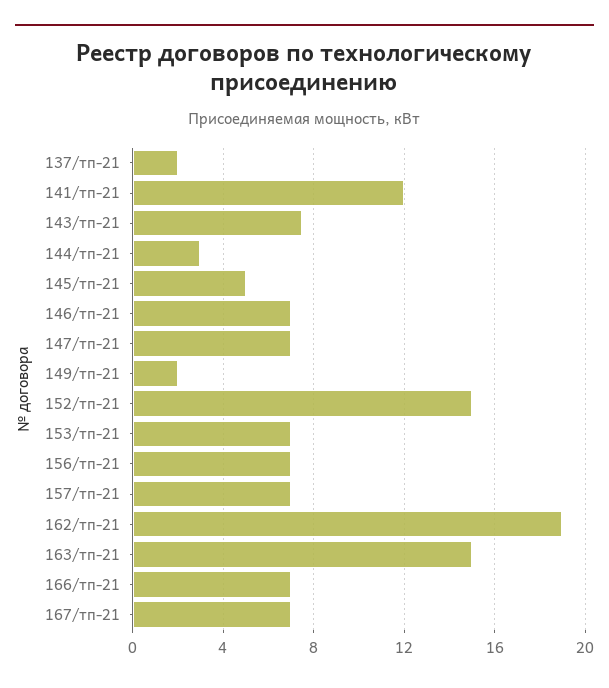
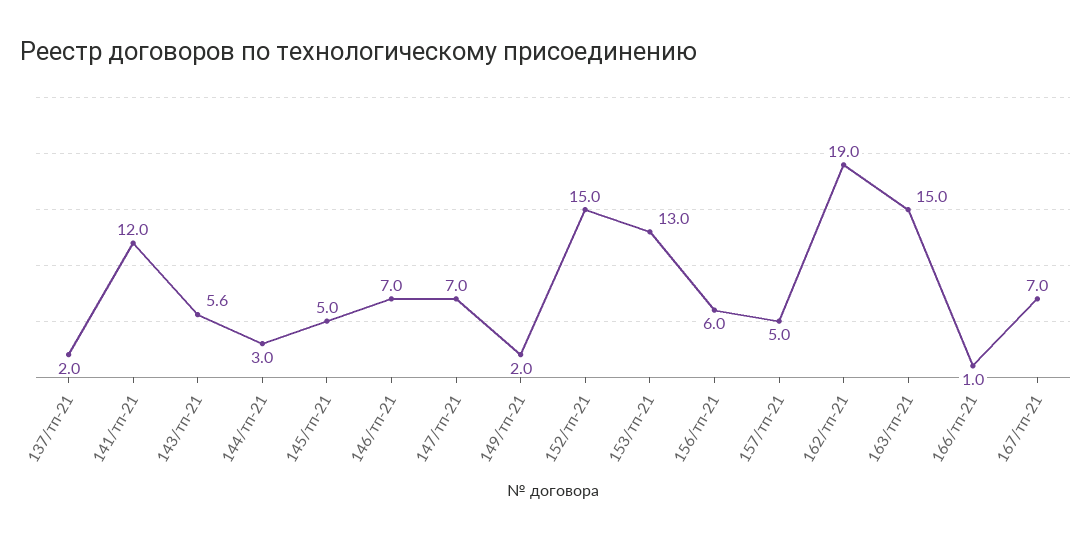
  {
    "137/тп-21": 2,
    "141/тп-21": 12,
-   "143/тп-21": 7.5,
+   "143/тп-21": 5.6,
    "144/тп-21": 3,
    "145/тп-21": 5,
    "146/тп-21": 7,
    "147/тп-21": 7,
    "149/тп-21": 2,
    "152/тп-21": 15,
-   "153/тп-21": 7,
+   "153/тп-21": 13,
-   "156/тп-21": 7,
+   "156/тп-21": 6,
-   "157/тп-21": 7,
+   "157/тп-21": 5,
    "162/тп-21": 19,
    "163/тп-21": 15,
-   "166/тп-21": 7,
+   "166/тп-21": 1,
    "167/тп-21": 7
  }

